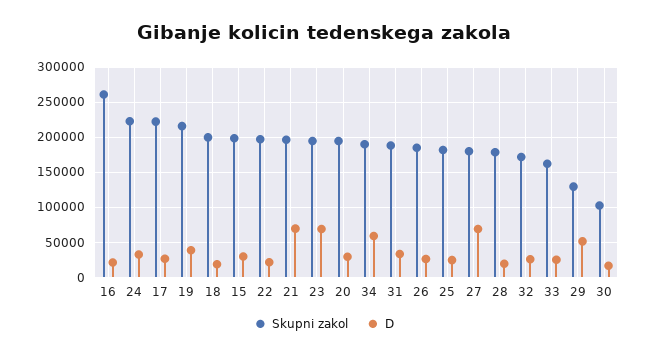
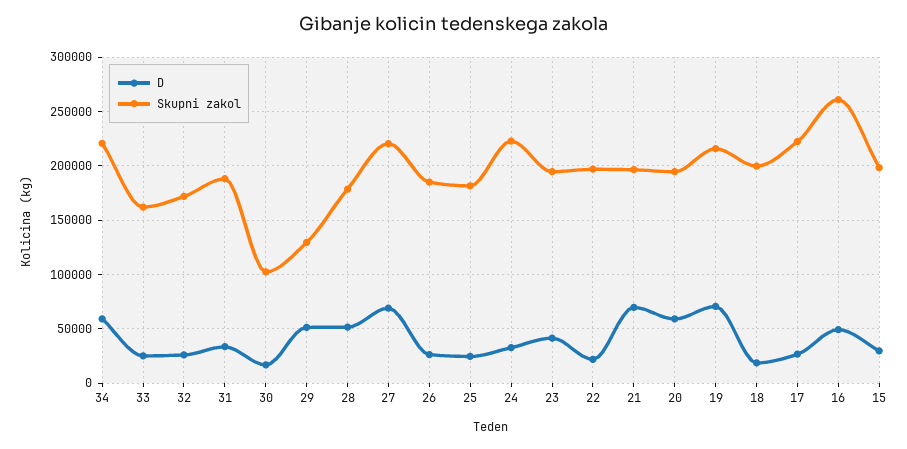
  {
    "Skupni zakol": {
      "16": 260000,
      "24": 220000,
      "17": 220000,
      "19": 220000,
      "18": 200000,
      "15": 200000,
      "22": 200000,
      "21": 200000,
      "23": 190000,
      "20": 190000,
-     "34": 190000,
+     "34": 220000,
      "31": 190000,
      "26": 180000,
      "25": 180000,
-     "27": 180000,
+     "27": 220000,
      "28": 180000,
      "32": 170000,
      "33": 160000,
      "29": 130000,
      "30": 100000
    },
    "D": {
-     "16": 20000,
+     "16": 50000,
      "24": 30000,
      "17": 30000,
-     "19": 40000,
+     "19": 70000,
      "18": 20000,
      "15": 30000,
      "22": 20000,
      "21": 70000,
-     "23": 70000,
+     "23": 40000,
-     "20": 30000,
+     "20": 60000,
      "34": 60000,
      "31": 30000,
      "26": 30000,
      "25": 20000,
      "27": 70000,
-     "28": 20000,
+     "28": 50000,
      "32": 30000,
      "33": 30000,
      "29": 50000,
      "30": 20000
    }
  }

